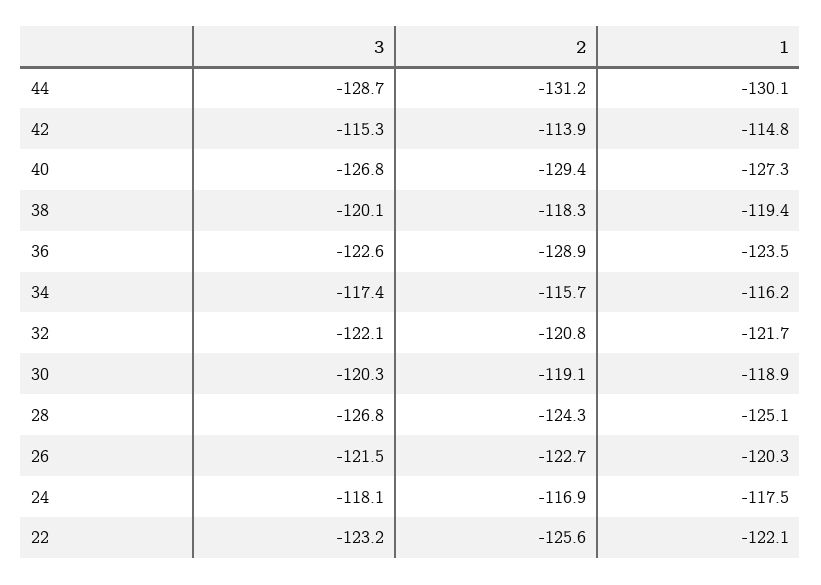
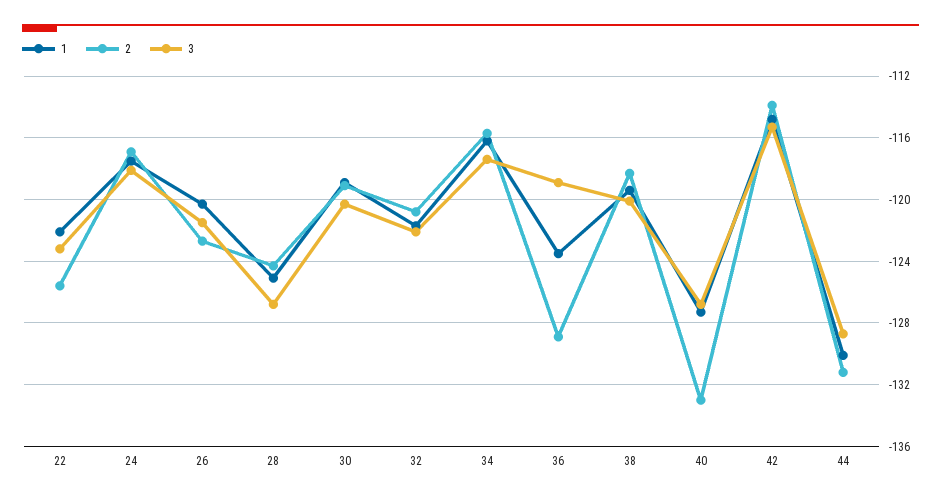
  {
    "3": {
      "44": -128.7,
      "42": -115.3,
      "40": -126.8,
      "38": -120.1,
-     "36": -122.6,
+     "36": -119,
      "34": -117.4,
      "32": -122.1,
      "30": -120.3,
      "28": -126.8,
      "26": -121.5,
      "24": -118.1,
      "22": -123.2
    },
    "2": {
      "44": -131.2,
      "42": -113.9,
-     "40": -129.4,
+     "40": -133,
      "38": -118.3,
      "36": -128.9,
      "34": -115.7,
      "32": -120.8,
      "30": -119.1,
      "28": -124.3,
      "26": -122.7,
      "24": -116.9,
      "22": -125.6
    },
    "1": {
      "44": -130.1,
      "42": -114.8,
      "40": -127.3,
      "38": -119.4,
      "36": -123.5,
      "34": -116.2,
      "32": -121.7,
      "30": -118.9,
      "28": -125.1,
      "26": -120.3,
      "24": -117.5,
      "22": -122.1
    }
  }

